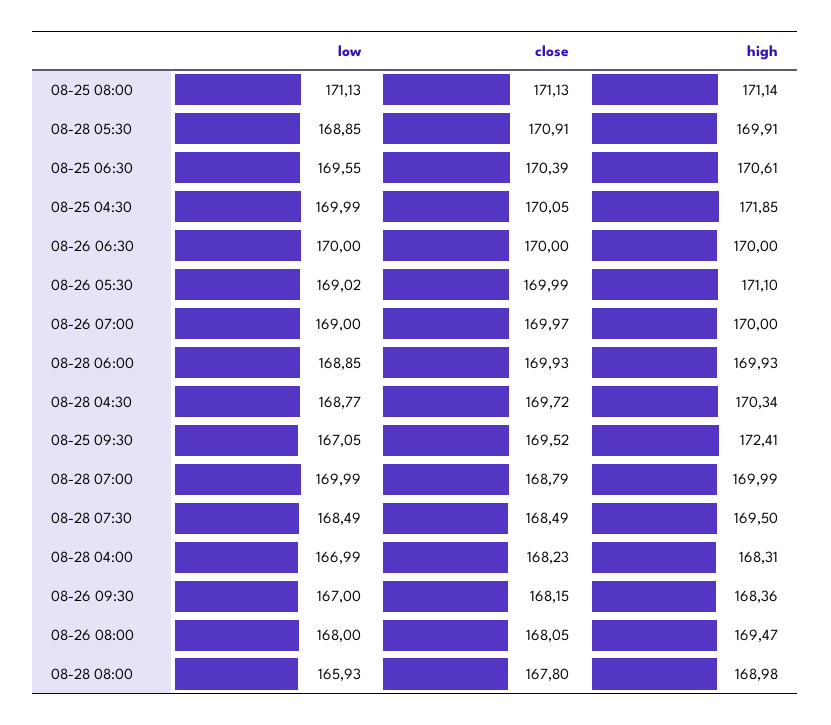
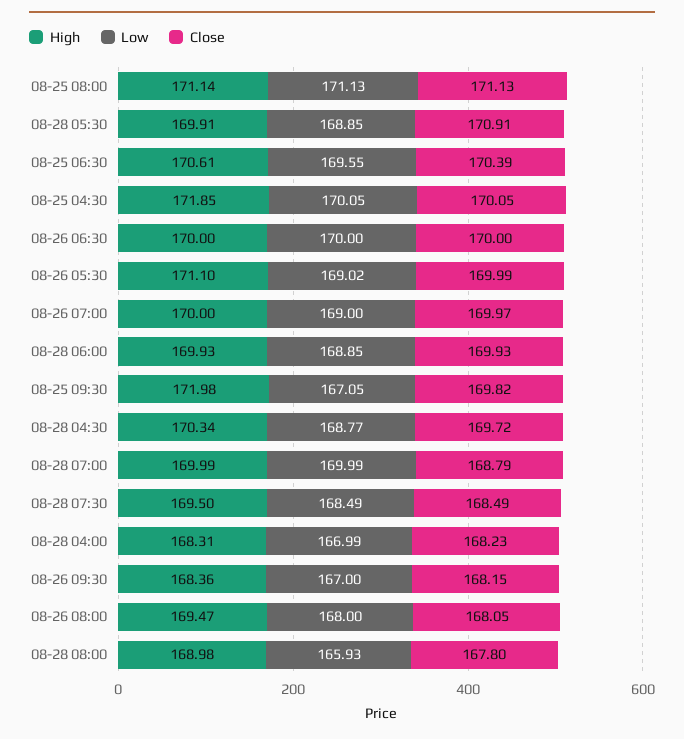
  {
    "low": {
      "08-25 08:00": 171.13,
      "08-28 05:30": 168.85,
      "08-25 06:30": 169.55,
-     "08-25 04:30": 169.99,
+     "08-25 04:30": 170.05,
      "08-26 06:30": 170,
      "08-26 05:30": 169.02,
      "08-26 07:00": 169,
      "08-28 06:00": 168.85,
      "08-28 04:30": 168.77,
      "08-25 09:30": 167.05,
      "08-28 07:00": 169.99,
      "08-28 07:30": 168.49,
      "08-28 04:00": 166.99,
      "08-26 09:30": 167,
      "08-26 08:00": 168,
      "08-28 08:00": 165.93
    },
    "close": {
      "08-25 08:00": 171.13,
      "08-28 05:30": 170.91,
      "08-25 06:30": 170.39,
      "08-25 04:30": 170.05,
      "08-26 06:30": 170,
      "08-26 05:30": 169.99,
      "08-26 07:00": 169.97,
      "08-28 06:00": 169.93,
      "08-28 04:30": 169.72,
-     "08-25 09:30": 169.52,
+     "08-25 09:30": 169.82,
      "08-28 07:00": 168.79,
      "08-28 07:30": 168.49,
      "08-28 04:00": 168.23,
      "08-26 09:30": 168.15,
      "08-26 08:00": 168.05,
      "08-28 08:00": 167.8
    },
    "high": {
      "08-25 08:00": 171.14,
      "08-28 05:30": 169.91,
      "08-25 06:30": 170.61,
      "08-25 04:30": 171.85,
      "08-26 06:30": 170,
      "08-26 05:30": 171.1,
      "08-26 07:00": 170,
      "08-28 06:00": 169.93,
      "08-28 04:30": 170.34,
-     "08-25 09:30": 172.41,
+     "08-25 09:30": 171.98,
      "08-28 07:00": 169.99,
      "08-28 07:30": 169.5,
      "08-28 04:00": 168.31,
      "08-26 09:30": 168.36,
      "08-26 08:00": 169.47,
      "08-28 08:00": 168.98
    }
  }

